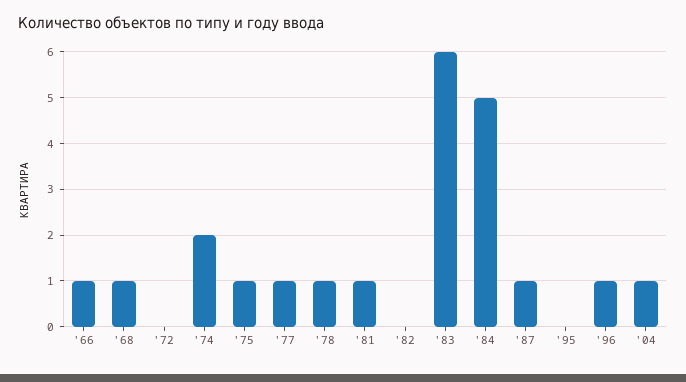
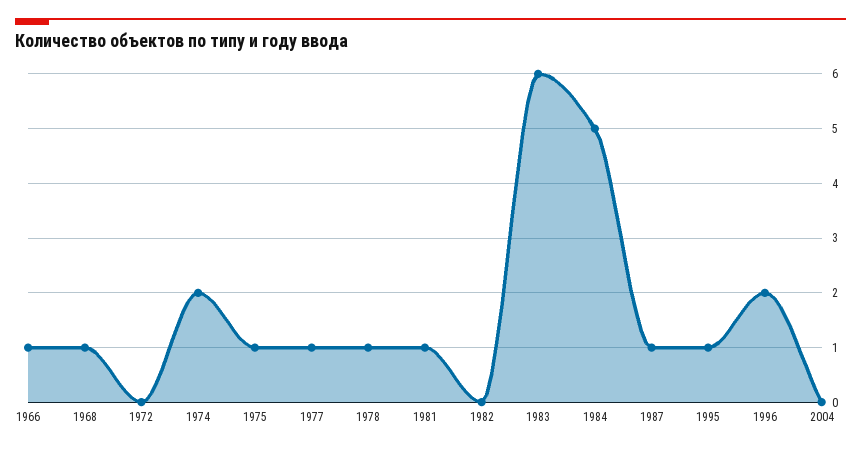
  {
    "'66": 1,
    "'68": 1,
    "'72": 0,
    "'74": 2,
    "'75": 1,
    "'77": 1,
    "'78": 1,
    "'81": 1,
    "'82": 0,
    "'83": 6,
    "'84": 5,
    "'87": 1,
-   "'95": 0,
+   "'95": 1,
-   "'96": 1,
+   "'96": 2,
-   "'04": 1
+   "'04": 0
  }

